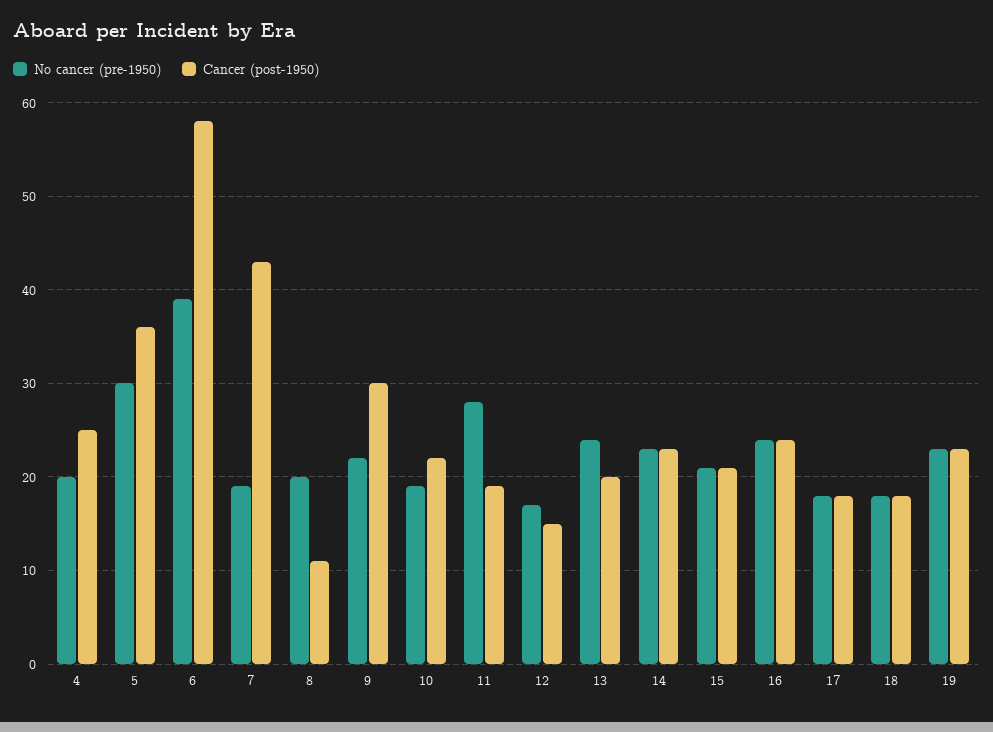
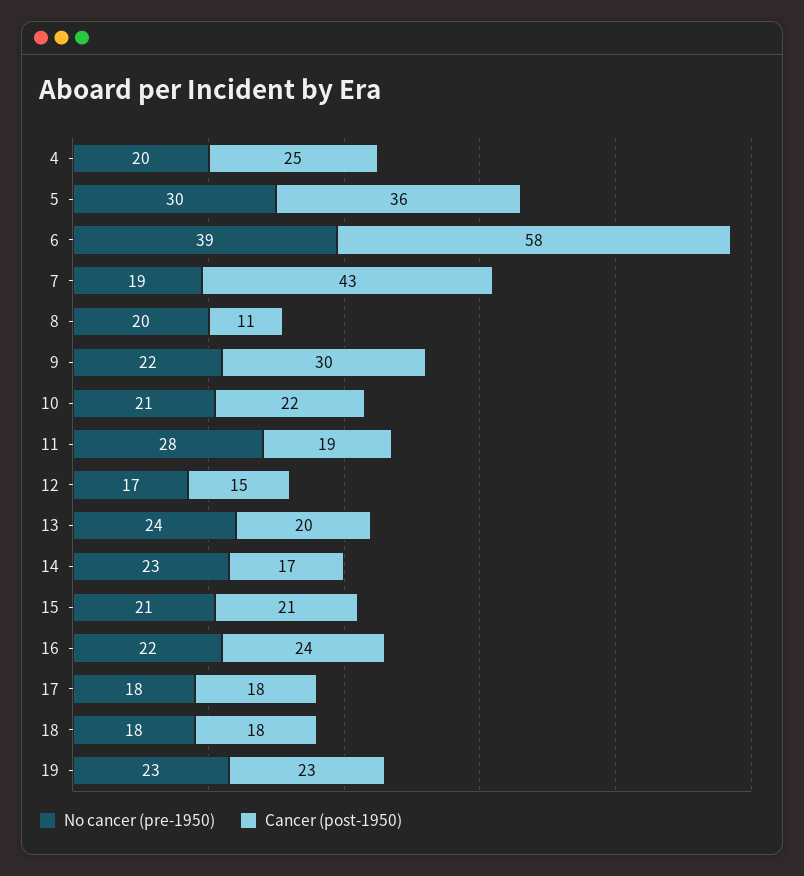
  {
    "No cancer (pre-1950)": {
      "4": 20,
      "5": 30,
      "6": 39,
      "7": 19,
      "8": 20,
      "9": 22,
-     "10": 19,
+     "10": 21,
      "11": 28,
      "12": 17,
      "13": 24,
      "14": 23,
      "15": 21,
-     "16": 24,
+     "16": 22,
      "17": 18,
      "18": 18,
      "19": 23
    },
    "Cancer (post-1950)": {
      "4": 25,
      "5": 36,
      "6": 58,
      "7": 43,
      "8": 11,
      "9": 30,
      "10": 22,
      "11": 19,
      "12": 15,
      "13": 20,
-     "14": 23,
+     "14": 17,
      "15": 21,
      "16": 24,
      "17": 18,
      "18": 18,
      "19": 23
    }
  }

